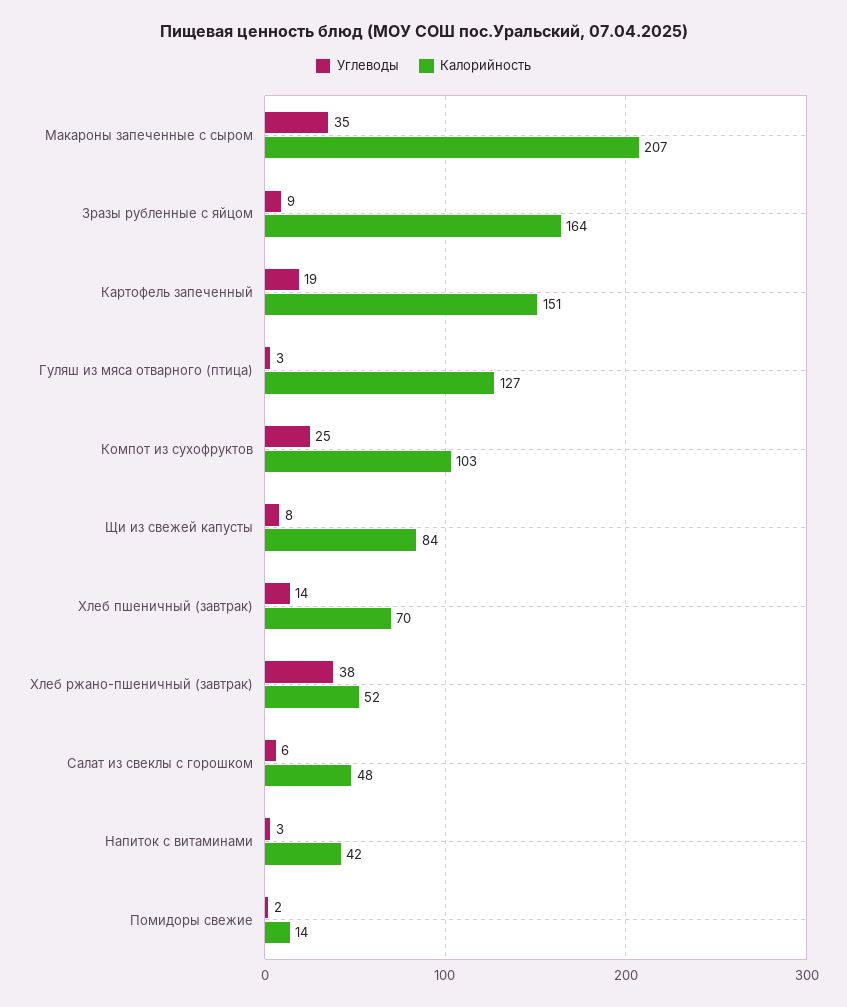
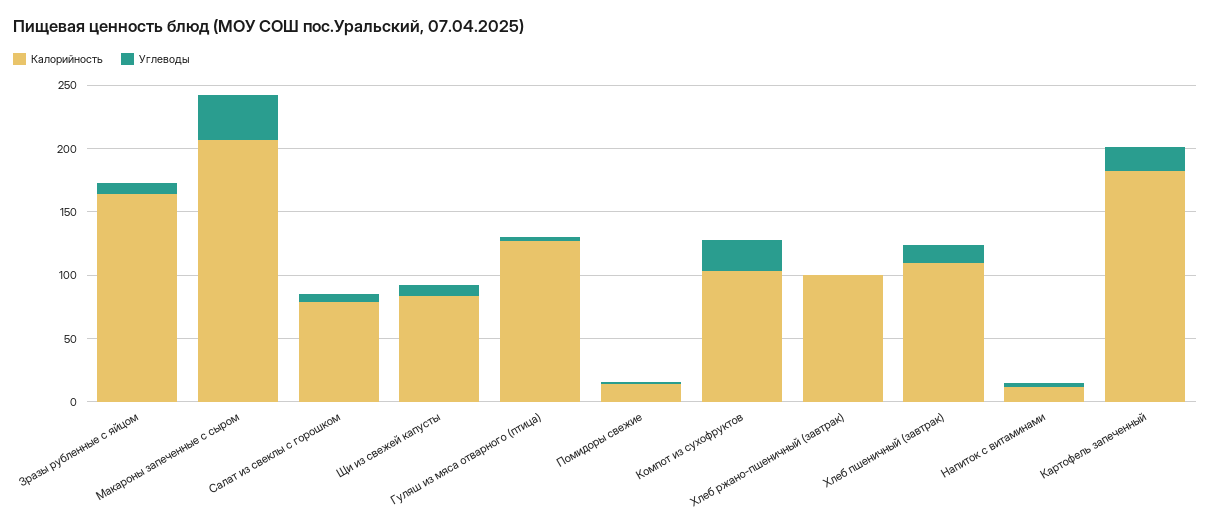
  {
    "Углеводы": {
      "Макароны запеченные с сыром": 35,
      "Зразы рубленные с яйцом": 9,
      "Картофель запеченный": 19,
      "Гуляш из мяса отварного (птица)": 3,
      "Компот из сухофруктов": 25,
      "Щи из свежей капусты": 8,
      "Хлеб пшеничный (завтрак)": 14,
-     "Хлеб ржано-пшеничный (завтрак)": 38,
+     "Хлеб ржано-пшеничный (завтрак)": 0,
      "Салат из свеклы с горошком": 6,
      "Напиток с витаминами": 3,
      "Помидоры свежие": 2
    },
    "Калорийность": {
      "Макароны запеченные с сыром": 207,
      "Зразы рубленные с яйцом": 164,
-     "Картофель запеченный": 151,
+     "Картофель запеченный": 180,
      "Гуляш из мяса отварного (птица)": 127,
      "Компот из сухофруктов": 103,
      "Щи из свежей капусты": 84,
-     "Хлеб пшеничный (завтрак)": 70,
+     "Хлеб пшеничный (завтрак)": 110,
-     "Хлеб ржано-пшеничный (завтрак)": 52,
+     "Хлеб ржано-пшеничный (завтрак)": 100,
-     "Салат из свеклы с горошком": 48,
+     "Салат из свеклы с горошком": 80,
-     "Напиток с витаминами": 42,
+     "Напиток с витаминами": 10,
      "Помидоры свежие": 14
    }
  }

